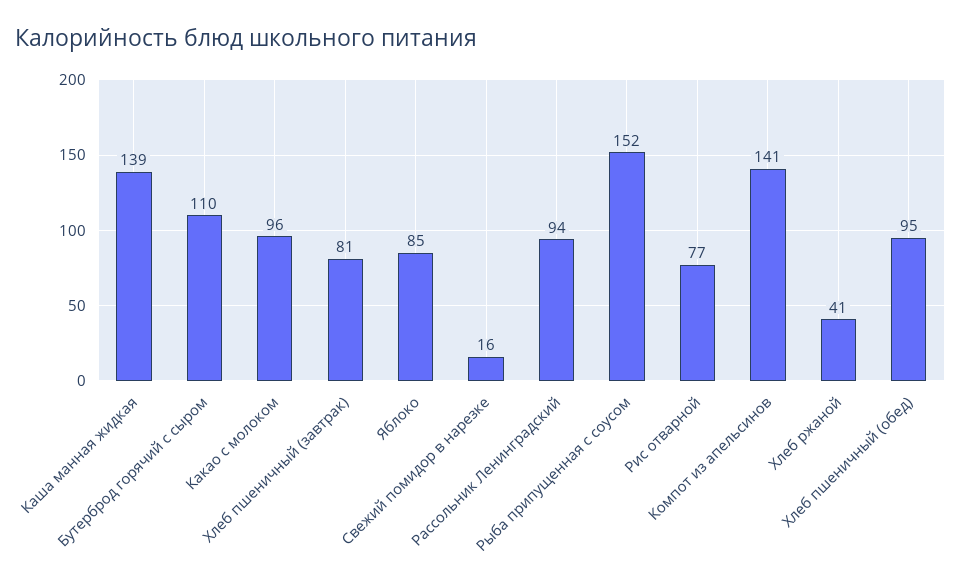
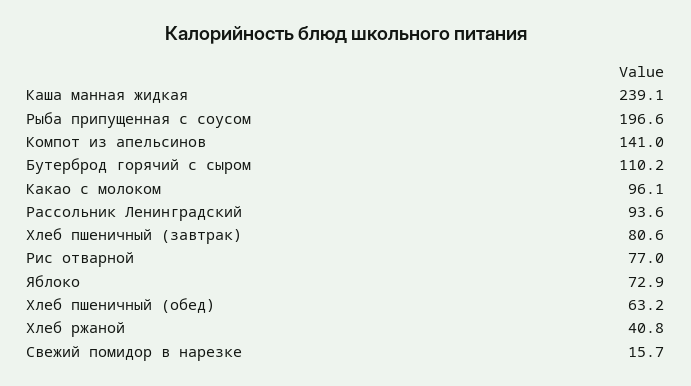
  {
-   "Каша манная жидкая": 139,
+   "Каша манная жидкая": 239.1,
    "Бутерброд горячий с сыром": 110.2,
    "Какао с молоком": 96.1,
    "Хлеб пшеничный (завтрак)": 80.6,
-   "Яблоко": 85,
+   "Яблоко": 72.9,
    "Свежий помидор в нарезке": 15.7,
    "Рассольник Ленинградский": 93.6,
-   "Рыба припущенная с соусом": 152,
+   "Рыба припущенная с соусом": 196.6,
    "Рис отварной": 77,
    "Компот из апельсинов": 141,
    "Хлеб ржаной": 40.8,
-   "Хлеб пшеничный (обед)": 95
+   "Хлеб пшеничный (обед)": 63.2
  }

